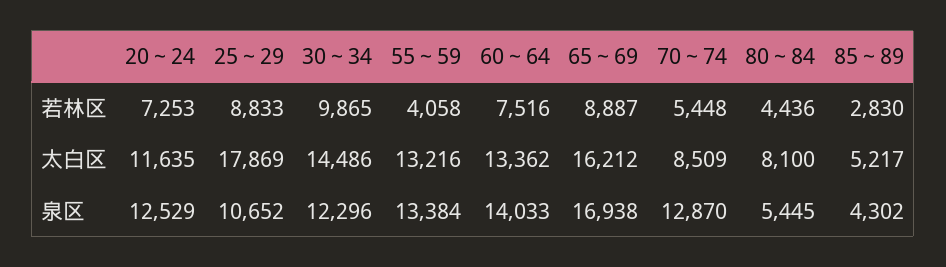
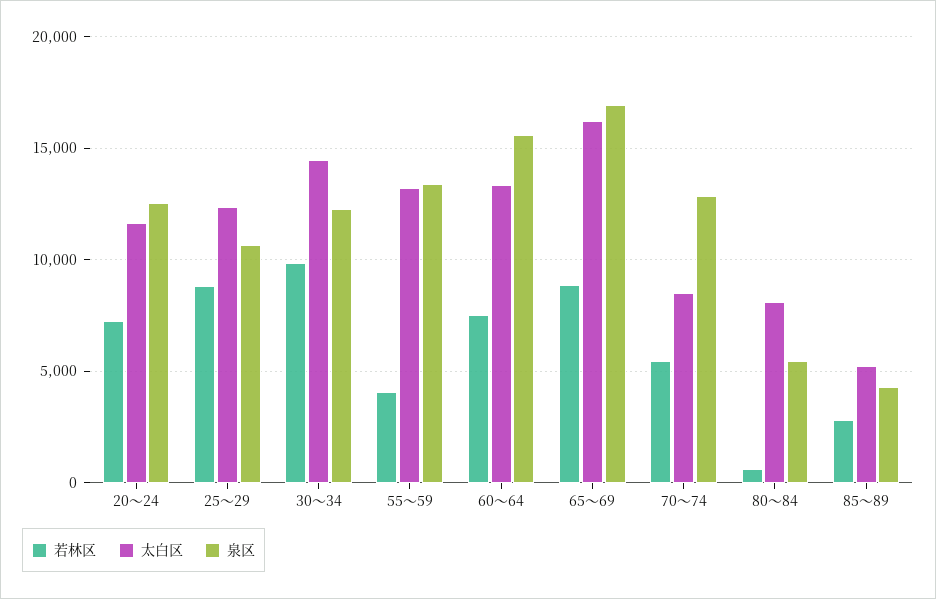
  {
    "若林区": {
      "20～24": 7253,
      "25～29": 8833,
      "30～34": 9865,
      "55～59": 4058,
      "60～64": 7516,
      "65～69": 8887,
      "70～74": 5448,
-     "80～84": 4436,
+     "80～84": 500,
      "85～89": 2830
    },
    "太白区": {
      "20～24": 11635,
-     "25～29": 17869,
+     "25～29": 12500,
      "30～34": 14486,
      "55～59": 13216,
      "60～64": 13362,
      "65～69": 16212,
      "70～74": 8509,
      "80～84": 8100,
      "85～89": 5217
    },
    "泉区": {
      "20～24": 12529,
      "25～29": 10652,
      "30～34": 12296,
      "55～59": 13384,
-     "60～64": 14033,
+     "60～64": 15500,
      "65～69": 16938,
      "70～74": 12870,
      "80～84": 5445,
      "85～89": 4302
    }
  }

